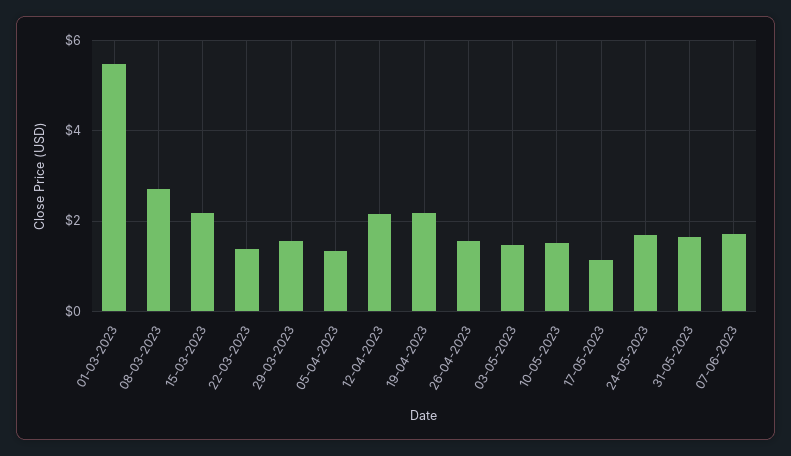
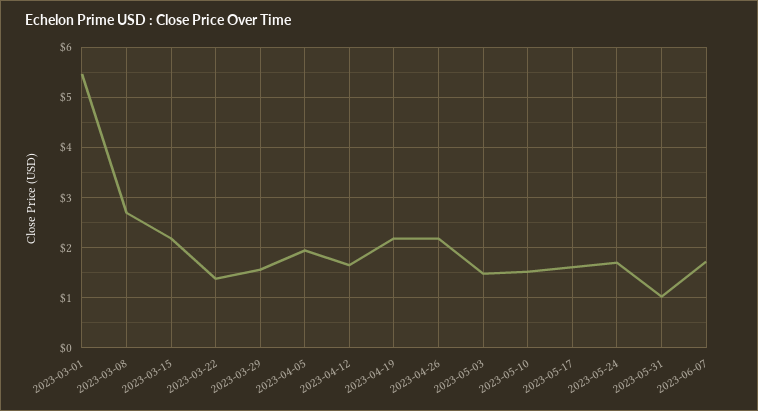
  {
    "01-03-2023": 5.4,
    "08-03-2023": 2.6,
    "15-03-2023": 2.2,
    "22-03-2023": 1.4,
    "29-03-2023": 1.6,
-   "05-04-2023": 1.4,
+   "05-04-2023": 2,
-   "12-04-2023": 2.2,
+   "12-04-2023": 1.6,
    "19-04-2023": 2.2,
-   "26-04-2023": 1.6,
+   "26-04-2023": 2.2,
    "03-05-2023": 1.4,
    "10-05-2023": 1.6,
-   "17-05-2023": 1.2,
+   "17-05-2023": 1.6,
    "24-05-2023": 1.8,
-   "31-05-2023": 1.6,
+   "31-05-2023": 1,
    "07-06-2023": 1.8
  }

